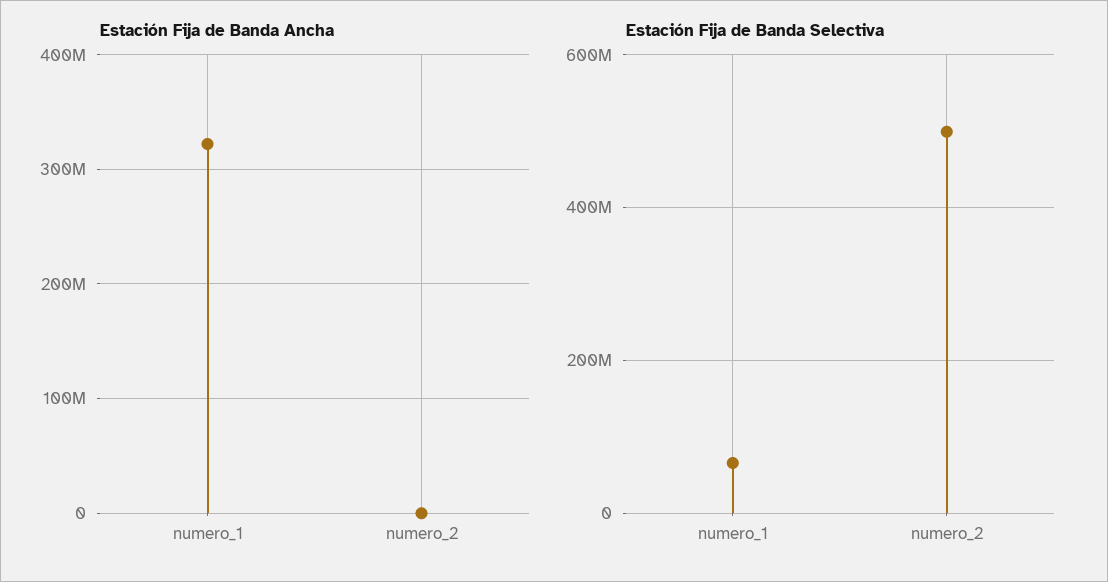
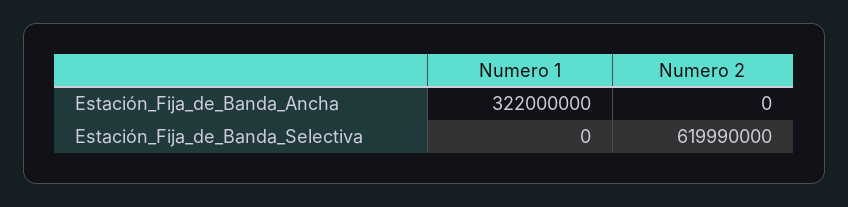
  {
    "Estación Fija de Banda Ancha": {
      "numero_1": 322000000,
      "numero_2": 0
    },
    "Estación Fija de Banda Selectiva": {
-     "numero_1": 60000000,
+     "numero_1": 0,
-     "numero_2": 500000000
+     "numero_2": 619990000
    }
  }

